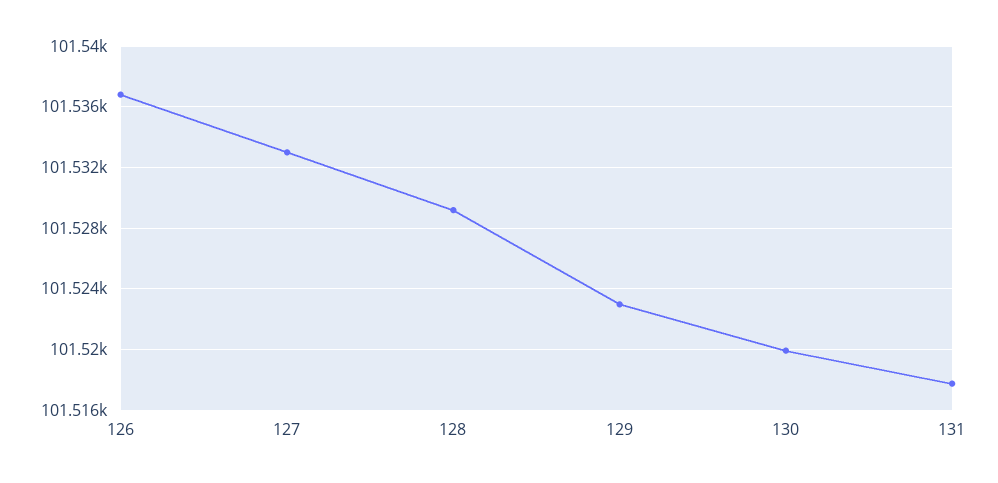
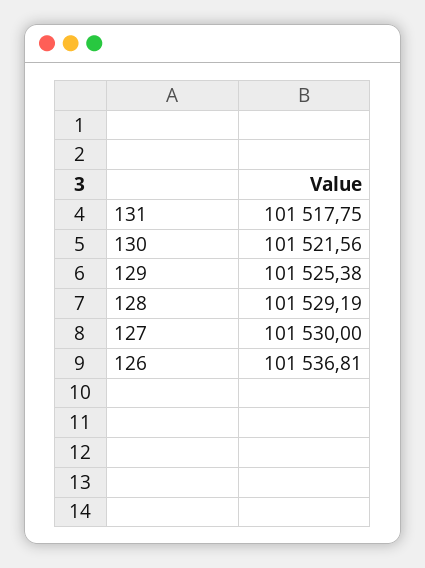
  {
    "126": 101536.81,
-   "127": 101533,
+   "127": 101530,
    "128": 101529.19,
-   "129": 101523,
+   "129": 101525.38,
-   "130": 101520,
+   "130": 101521.56,
    "131": 101517.75
  }

